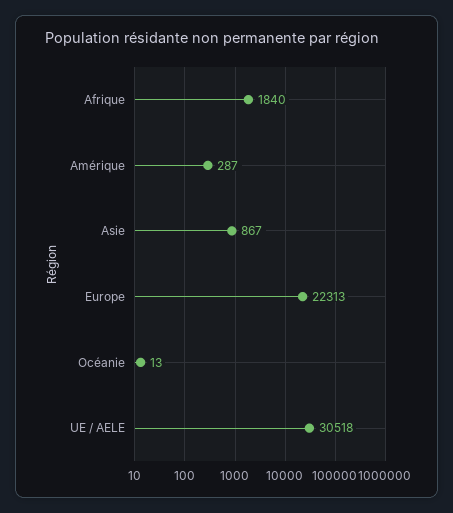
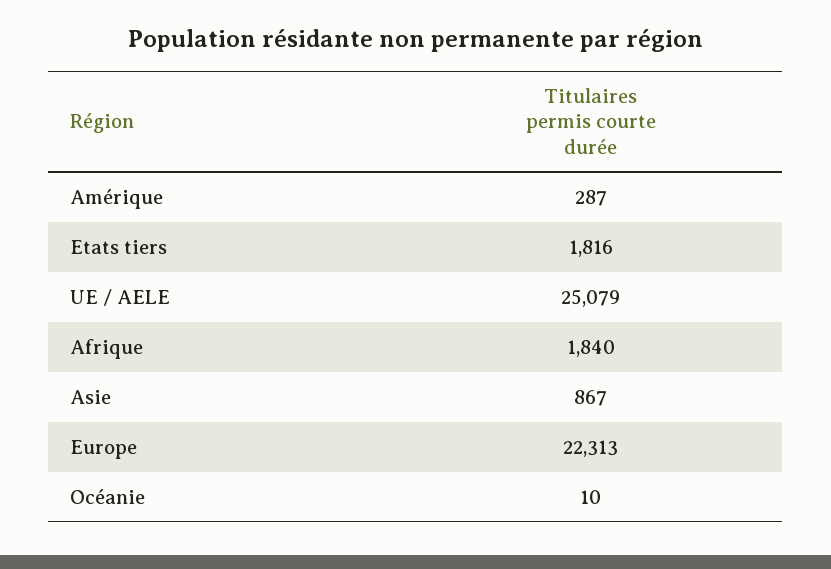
  {
    "Afrique": 1840,
    "Amérique": 287,
    "Asie": 867,
    "Europe": 22313,
-   "Océanie": 13,
+   "Océanie": 10,
-   "UE / AELE": 30518
+   "UE / AELE": 25079,
+   "Etats tiers": 1816
  }

